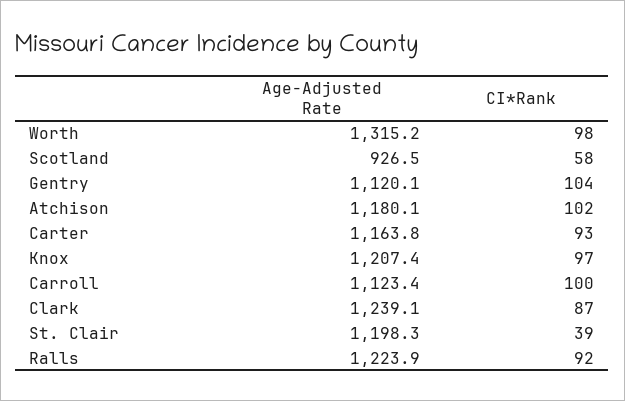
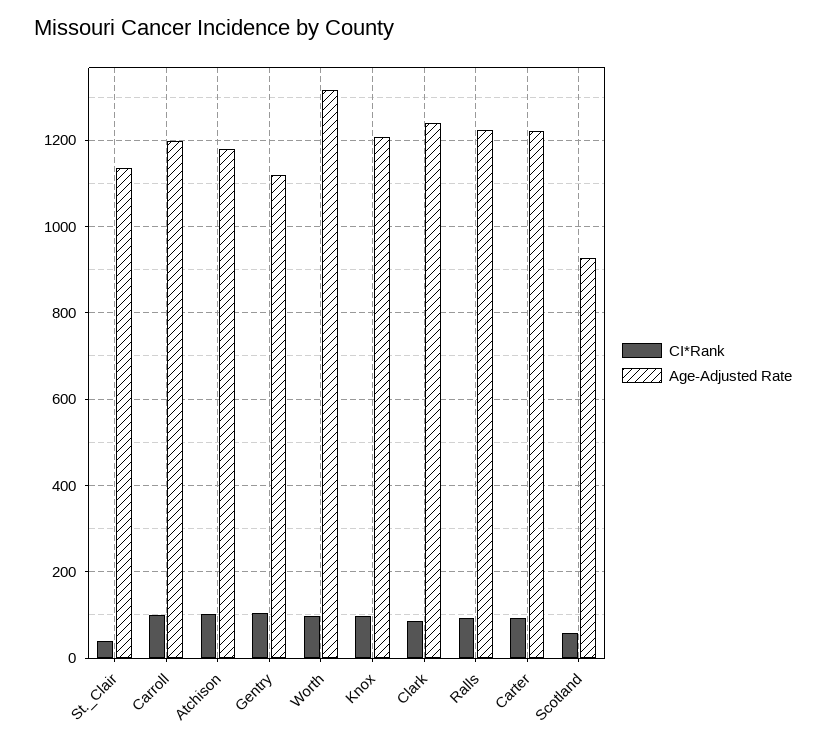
  {
    "Age-Adjusted Rate": {
      "Worth": 1315.2,
      "Scotland": 926.5,
      "Gentry": 1120.1,
      "Atchison": 1180.1,
-     "Carter": 1163.8,
+     "Carter": 1220,
      "Knox": 1207.4,
-     "Carroll": 1123.4,
+     "Carroll": 1200,
      "Clark": 1239.1,
-     "St. Clair": 1198.3,
+     "St. Clair": 1140,
      "Ralls": 1223.9
    },
    "CI*Rank": {
      "Worth": 98,
      "Scotland": 58,
      "Gentry": 104,
      "Atchison": 102,
      "Carter": 93,
      "Knox": 97,
      "Carroll": 100,
      "Clark": 87,
      "St. Clair": 39,
      "Ralls": 92
    }
  }

